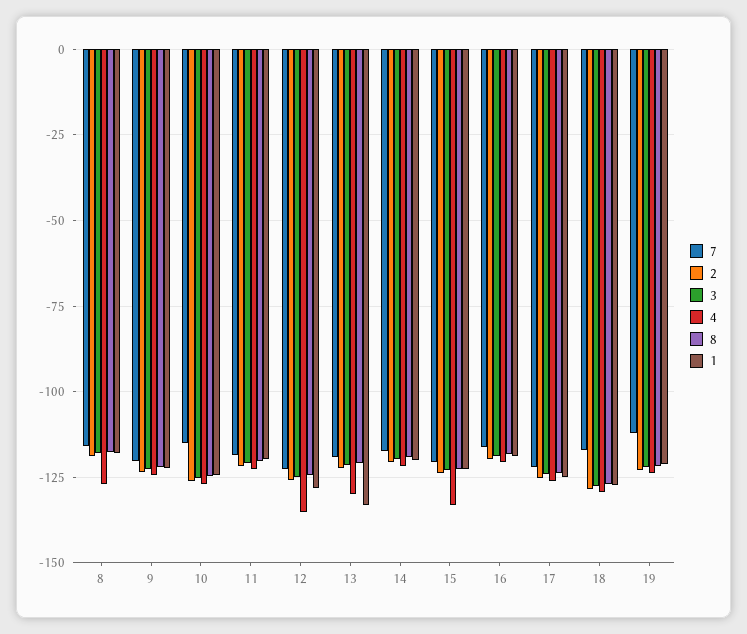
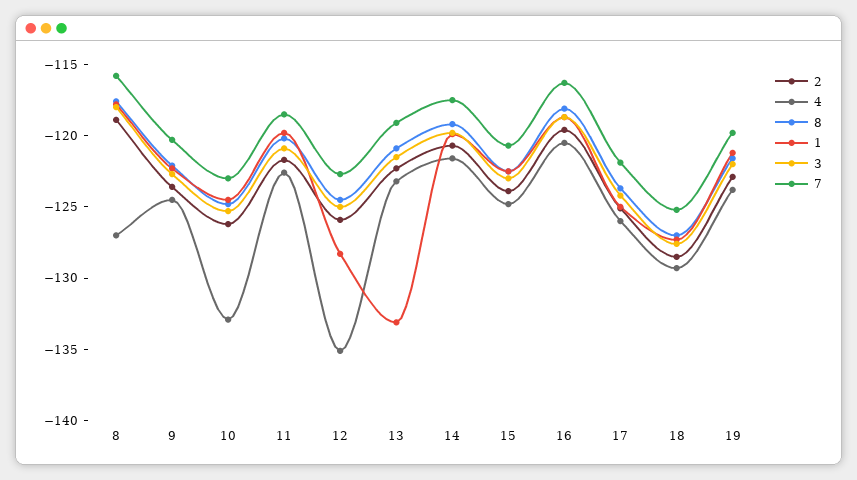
  {
    "7": {
      "8": -116,
      "9": -120,
-     "10": -115,
+     "10": -123,
      "11": -119,
      "12": -123,
      "13": -119,
      "14": -118,
      "15": -121,
      "16": -116,
      "17": -122,
-     "18": -117.5,
+     "18": -125,
-     "19": -112.5
+     "19": -120
    },
    "2": {
      "8": -119,
      "9": -124,
      "10": -126,
      "11": -122,
      "12": -126,
      "13": -122,
      "14": -121,
      "15": -124,
      "16": -120,
      "17": -125,
      "18": -129,
      "19": -123
    },
    "3": {
      "8": -118,
      "9": -123,
      "10": -125,
      "11": -121,
      "12": -125,
      "13": -122,
      "14": -120,
      "15": -123,
      "16": -119,
      "17": -124,
      "18": -128,
      "19": -122
    },
    "4": {
      "8": -127,
      "9": -125,
-     "10": -127.5,
+     "10": -133,
      "11": -123,
      "12": -135,
-     "13": -130,
+     "13": -123,
      "14": -122,
-     "15": -132.5,
+     "15": -125,
      "16": -121,
      "17": -126,
      "18": -129,
      "19": -124
    },
    "8": {
      "8": -118,
      "9": -122,
      "10": -125,
      "11": -120,
      "12": -125,
      "13": -121,
      "14": -119,
      "15": -123,
      "16": -118,
      "17": -124,
      "18": -127,
      "19": -122
    },
    "1": {
      "8": -118,
      "9": -122,
      "10": -125,
      "11": -120,
      "12": -128,
      "13": -133,
      "14": -120,
      "15": -123,
      "16": -119,
      "17": -125,
      "18": -127,
      "19": -121
    }
  }

